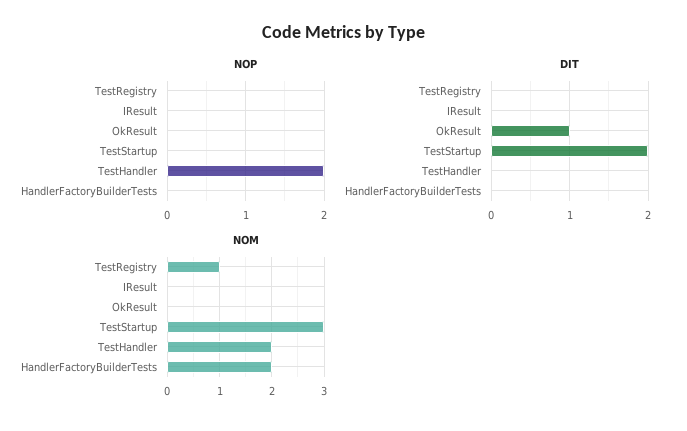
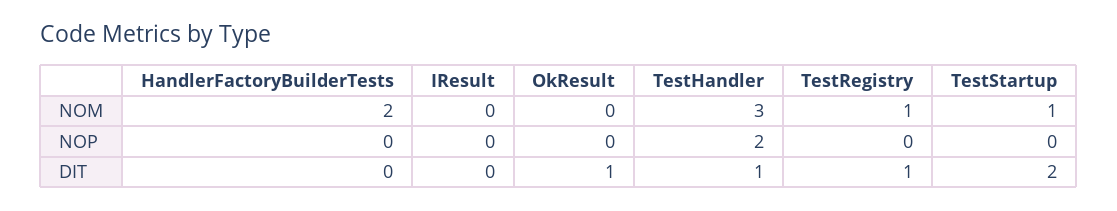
  {
    "NOP": {
      "TestRegistry": 0,
      "IResult": 0,
      "OkResult": 0,
      "TestStartup": 0,
      "TestHandler": 2,
      "HandlerFactoryBuilderTests": 0
    },
    "DIT": {
-     "TestRegistry": 0,
+     "TestRegistry": 1,
      "IResult": 0,
      "OkResult": 1,
      "TestStartup": 2,
-     "TestHandler": 0,
+     "TestHandler": 1,
      "HandlerFactoryBuilderTests": 0
    },
    "NOM": {
      "TestRegistry": 1,
      "IResult": 0,
      "OkResult": 0,
-     "TestStartup": 3,
+     "TestStartup": 1,
-     "TestHandler": 2,
+     "TestHandler": 3,
      "HandlerFactoryBuilderTests": 2
    }
  }

